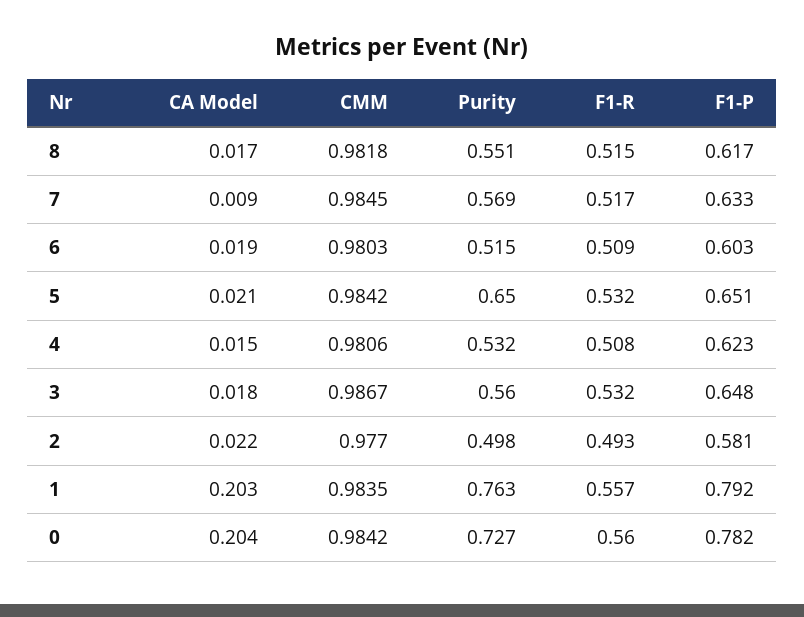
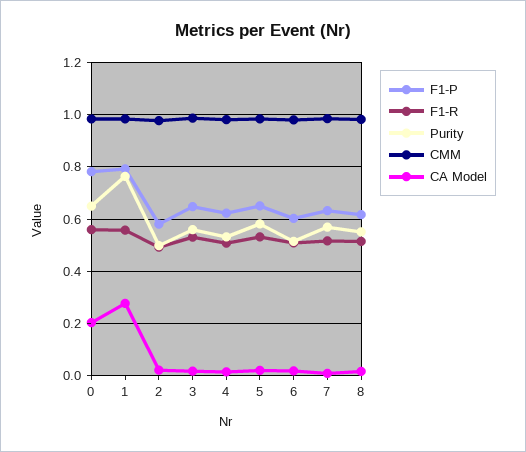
  {
    "CA Model": {
      "8": 0.017,
      "7": 0.009,
      "6": 0.019,
      "5": 0.021,
      "4": 0.015,
      "3": 0.018,
      "2": 0.022,
-     "1": 0.203,
+     "1": 0.275,
      "0": 0.204
    },
    "CMM": {
      "8": 0.9818,
      "7": 0.9845,
      "6": 0.9803,
      "5": 0.9842,
      "4": 0.9806,
      "3": 0.9867,
      "2": 0.977,
      "1": 0.9835,
      "0": 0.9842
    },
    "Purity": {
      "8": 0.551,
      "7": 0.569,
      "6": 0.515,
-     "5": 0.65,
+     "5": 0.575,
      "4": 0.532,
      "3": 0.56,
      "2": 0.498,
      "1": 0.763,
-     "0": 0.727
+     "0": 0.65
    },
    "F1-R": {
      "8": 0.515,
      "7": 0.517,
      "6": 0.509,
      "5": 0.532,
      "4": 0.508,
      "3": 0.532,
      "2": 0.493,
      "1": 0.557,
      "0": 0.56
    },
    "F1-P": {
      "8": 0.617,
      "7": 0.633,
      "6": 0.603,
      "5": 0.651,
      "4": 0.623,
      "3": 0.648,
      "2": 0.581,
      "1": 0.792,
      "0": 0.782
    }
  }

